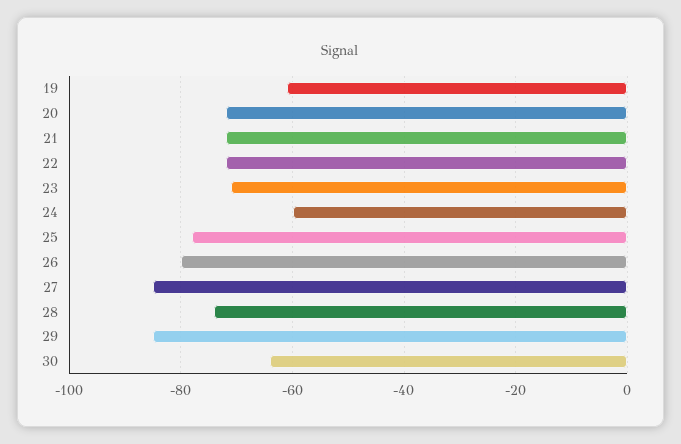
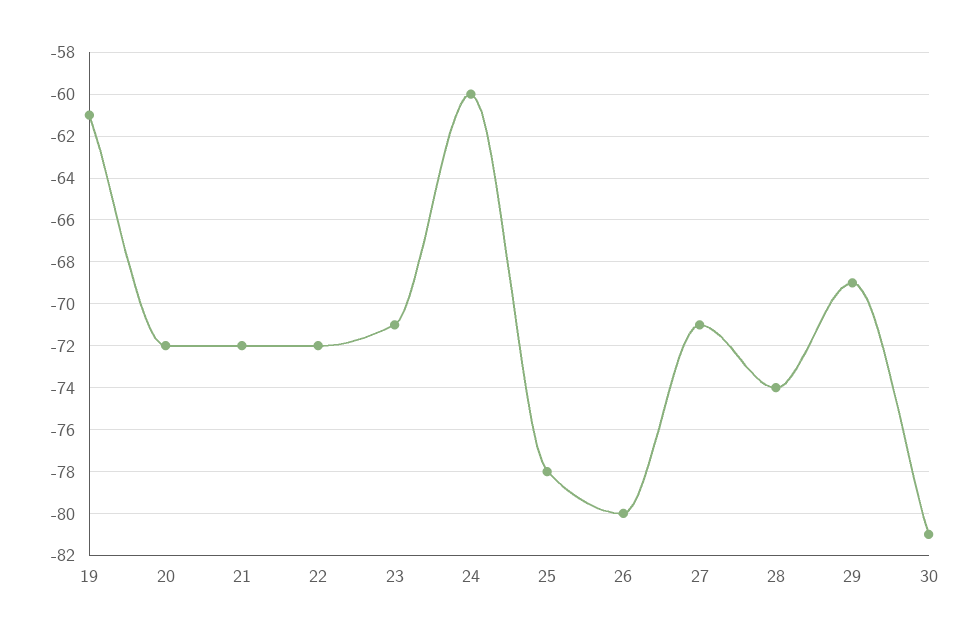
  {
    "19": -61,
    "20": -72,
    "21": -72,
    "22": -72,
    "23": -71,
    "24": -60,
    "25": -78,
    "26": -80,
-   "27": -85,
+   "27": -71,
    "28": -74,
-   "29": -85,
+   "29": -69,
-   "30": -65
+   "30": -81
  }

